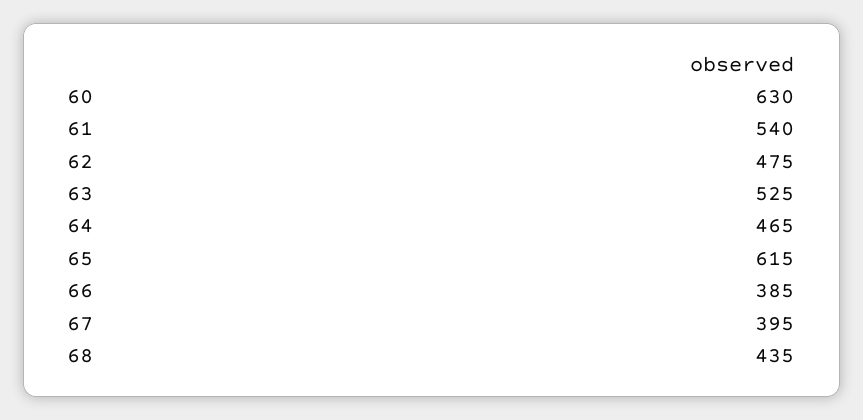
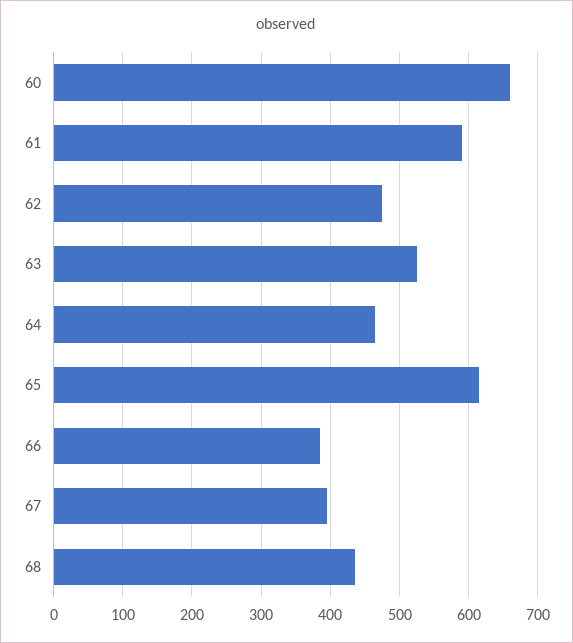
  {
-   "60": 630,
+   "60": 660,
-   "61": 540,
+   "61": 590,
    "62": 475,
    "63": 525,
    "64": 465,
    "65": 615,
    "66": 385,
    "67": 395,
    "68": 435
  }

